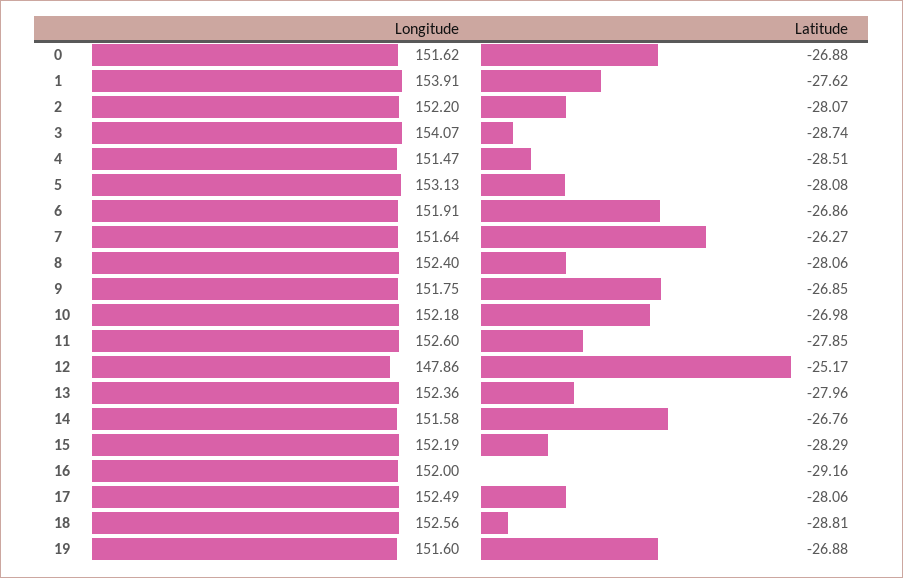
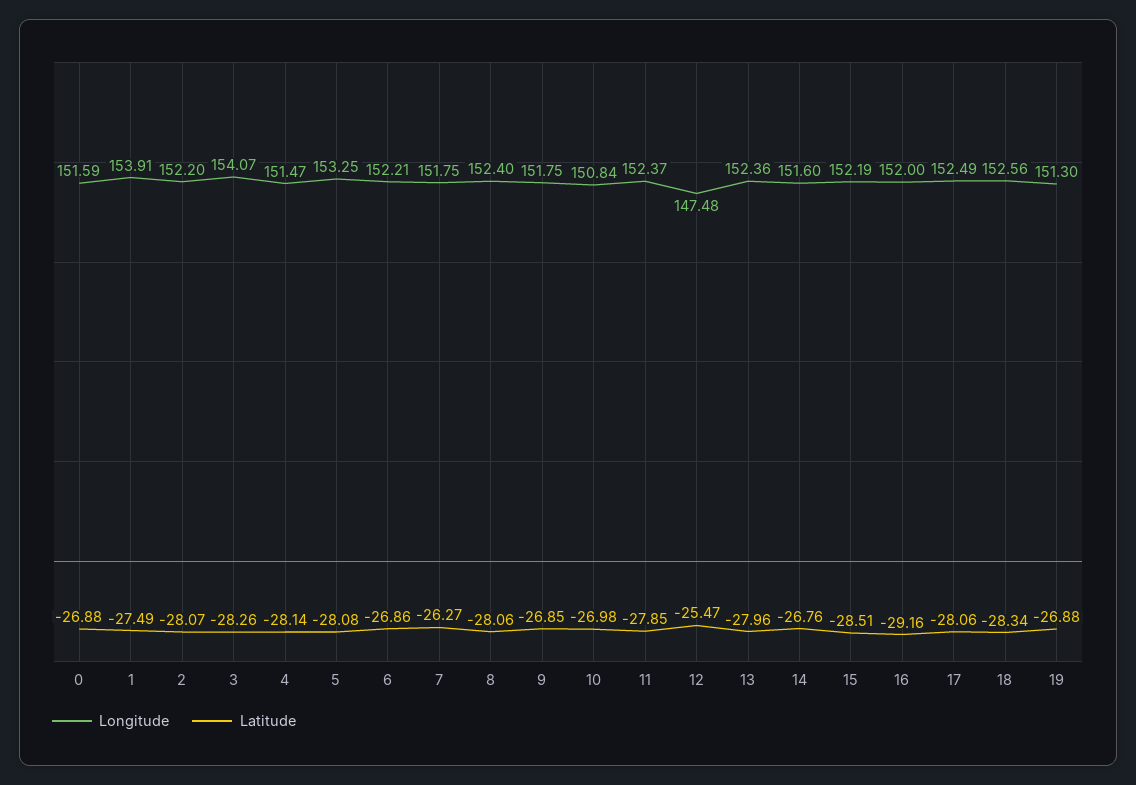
  {
    "Longitude": {
-     "0": 151.62,
+     "0": 151.59,
      "1": 153.91,
      "2": 152.2,
      "3": 154.07,
      "4": 151.47,
-     "5": 153.13,
+     "5": 153.25,
-     "6": 151.91,
+     "6": 152.21,
-     "7": 151.64,
+     "7": 151.75,
      "8": 152.4,
      "9": 151.75,
-     "10": 152.18,
+     "10": 150.84,
-     "11": 152.6,
+     "11": 152.37,
-     "12": 147.86,
+     "12": 147.48,
      "13": 152.36,
-     "14": 151.58,
+     "14": 151.6,
      "15": 152.19,
      "16": 152,
      "17": 152.49,
      "18": 152.56,
-     "19": 151.6
+     "19": 151.3
    },
    "Latitude": {
      "0": -26.88,
-     "1": -27.62,
+     "1": -27.49,
      "2": -28.07,
-     "3": -28.74,
+     "3": -28.26,
-     "4": -28.51,
+     "4": -28.14,
      "5": -28.08,
      "6": -26.86,
      "7": -26.27,
      "8": -28.06,
      "9": -26.85,
      "10": -26.98,
      "11": -27.85,
-     "12": -25.17,
+     "12": -25.47,
      "13": -27.96,
      "14": -26.76,
-     "15": -28.29,
+     "15": -28.51,
      "16": -29.16,
      "17": -28.06,
-     "18": -28.81,
+     "18": -28.34,
      "19": -26.88
    }
  }

